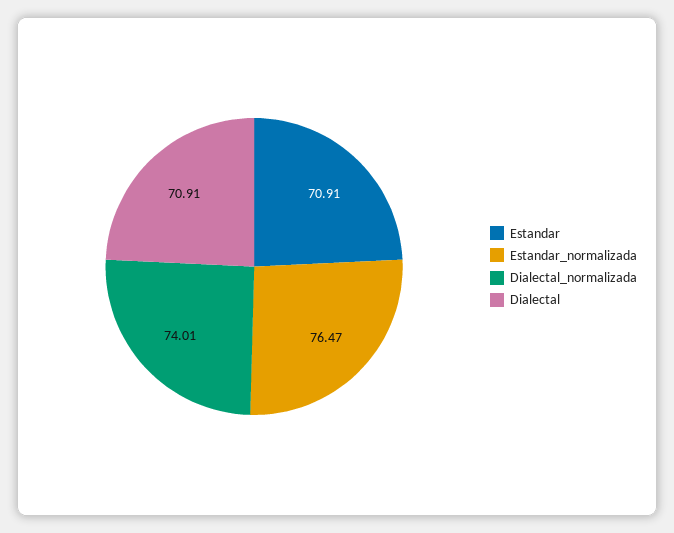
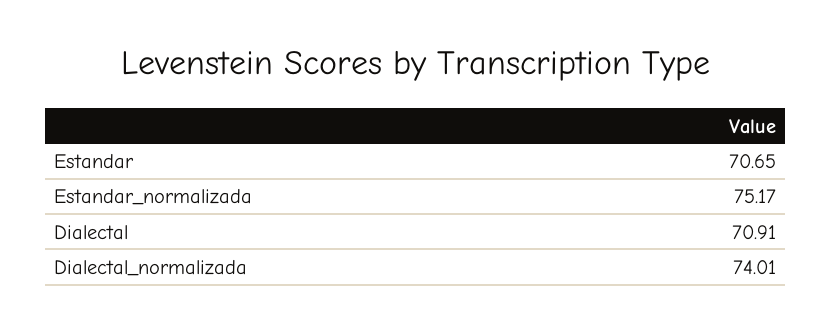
  {
-   "Estandar": 70.91,
+   "Estandar": 70.65,
-   "Estandar_normalizada": 76.47,
+   "Estandar_normalizada": 75.17,
    "Dialectal_normalizada": 74.01,
    "Dialectal": 70.91
  }

